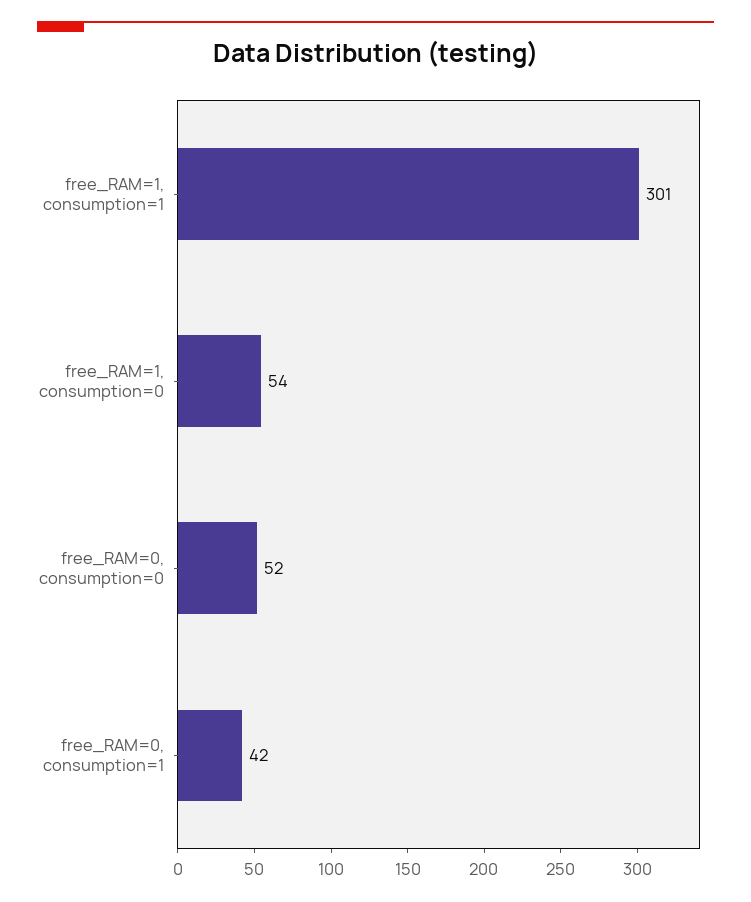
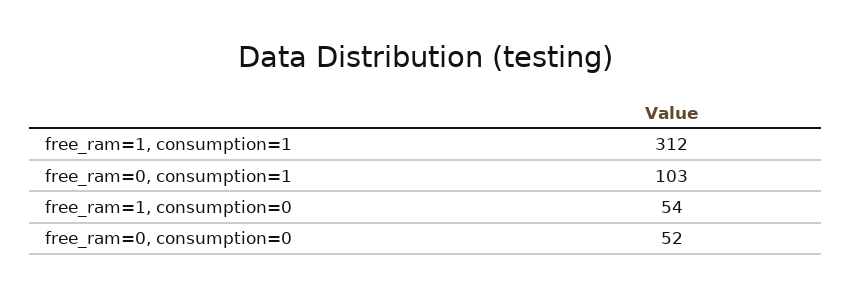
  {
-   "free_RAM=1, consumption=1": 301,
+   "free_RAM=1, consumption=1": 312,
    "free_RAM=1, consumption=0": 54,
    "free_RAM=0, consumption=0": 52,
-   "free_RAM=0, consumption=1": 42
+   "free_RAM=0, consumption=1": 103
  }

